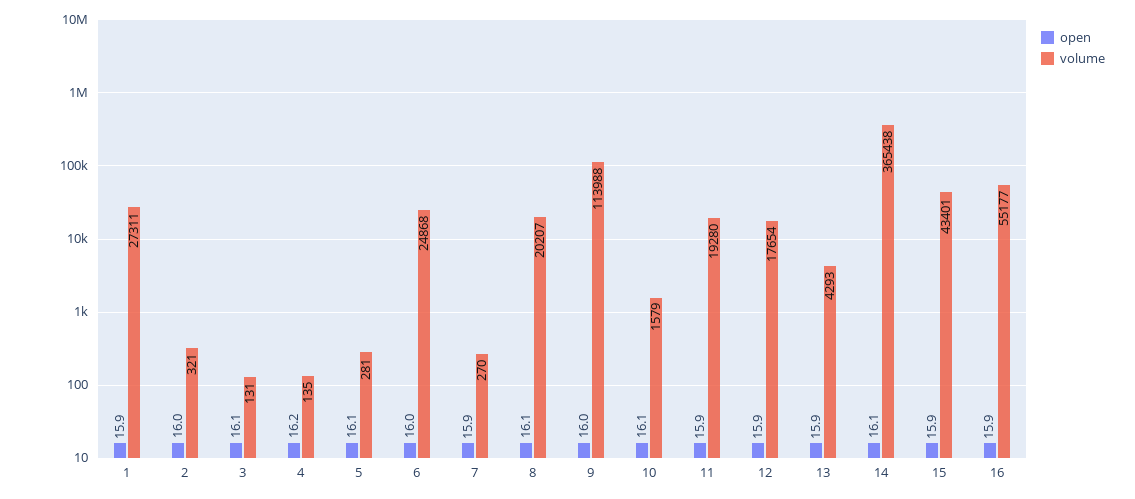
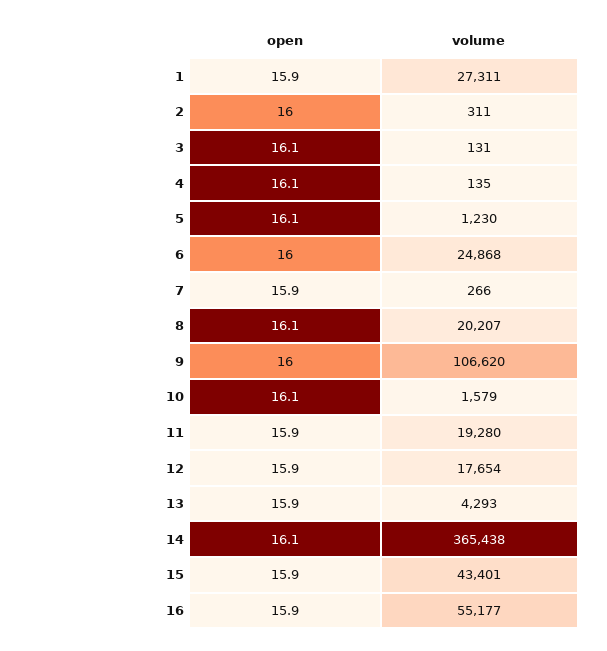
  {
    "open": {
      "1": 15.9,
      "2": 16,
      "3": 16.1,
-     "4": 16.2,
+     "4": 16.1,
      "5": 16.1,
      "6": 16,
      "7": 15.9,
      "8": 16.1,
      "9": 16,
      "10": 16.1,
      "11": 15.9,
      "12": 15.9,
      "13": 15.9,
      "14": 16.1,
      "15": 15.9,
      "16": 15.9
    },
    "volume": {
      "1": 27311,
-     "2": 321,
+     "2": 311,
      "3": 131,
      "4": 135,
-     "5": 281,
+     "5": 1230,
      "6": 24868,
-     "7": 270,
+     "7": 266,
      "8": 20207,
-     "9": 113988,
+     "9": 106620,
      "10": 1579,
      "11": 19280,
      "12": 17654,
      "13": 4293,
      "14": 365438,
      "15": 43401,
      "16": 55177
    }
  }

